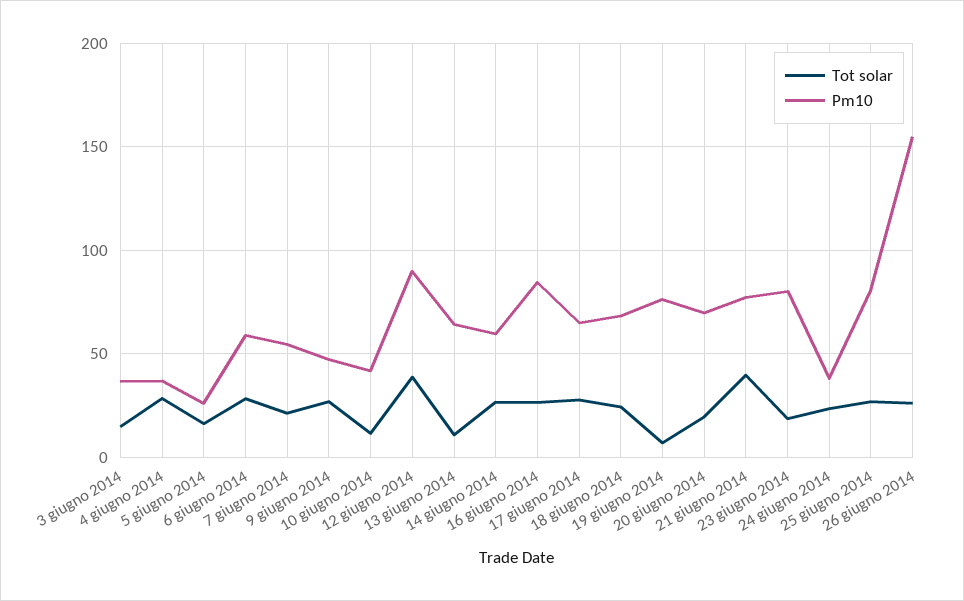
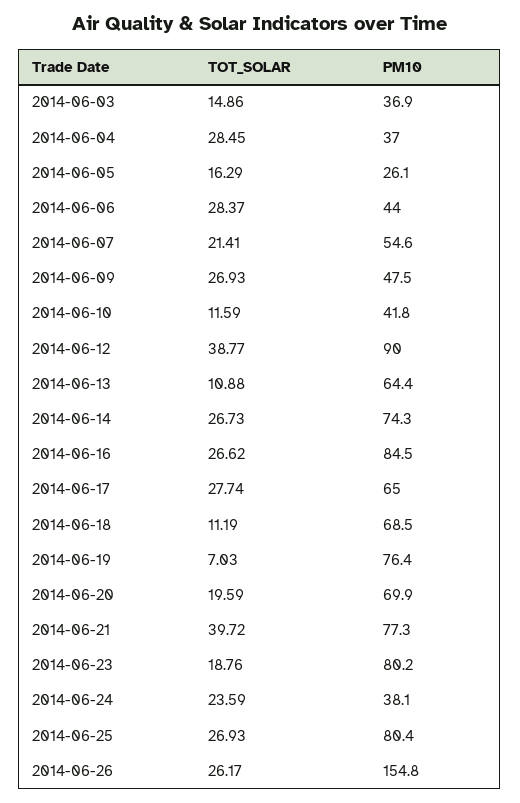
  {
    "Tot solar": {
      "3 giugno 2014": 14.86,
      "4 giugno 2014": 28.45,
      "5 giugno 2014": 16.29,
      "6 giugno 2014": 28.37,
      "7 giugno 2014": 21.41,
      "9 giugno 2014": 26.93,
      "10 giugno 2014": 11.59,
      "12 giugno 2014": 38.77,
      "13 giugno 2014": 10.88,
      "14 giugno 2014": 26.73,
      "16 giugno 2014": 26.62,
      "17 giugno 2014": 27.74,
-     "18 giugno 2014": 25,
+     "18 giugno 2014": 11.19,
      "19 giugno 2014": 7.03,
      "20 giugno 2014": 19.59,
      "21 giugno 2014": 39.72,
      "23 giugno 2014": 18.76,
      "24 giugno 2014": 23.59,
      "25 giugno 2014": 26.93,
      "26 giugno 2014": 26.17
    },
    "Pm10": {
      "3 giugno 2014": 36.9,
      "4 giugno 2014": 37,
      "5 giugno 2014": 26.1,
-     "6 giugno 2014": 60,
+     "6 giugno 2014": 44,
      "7 giugno 2014": 54.6,
      "9 giugno 2014": 47.5,
      "10 giugno 2014": 41.8,
      "12 giugno 2014": 90,
      "13 giugno 2014": 64.4,
-     "14 giugno 2014": 60,
+     "14 giugno 2014": 74.3,
      "16 giugno 2014": 84.5,
      "17 giugno 2014": 65,
      "18 giugno 2014": 68.5,
      "19 giugno 2014": 76.4,
      "20 giugno 2014": 69.9,
      "21 giugno 2014": 77.3,
      "23 giugno 2014": 80.2,
      "24 giugno 2014": 38.1,
      "25 giugno 2014": 80.4,
      "26 giugno 2014": 154.8
    }
  }

